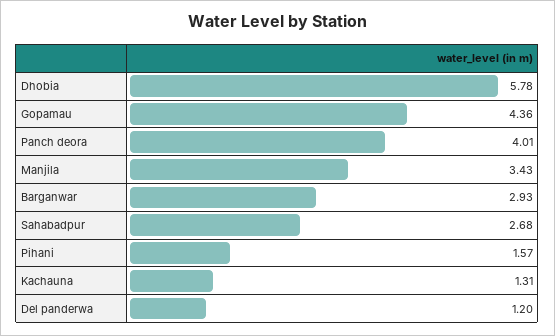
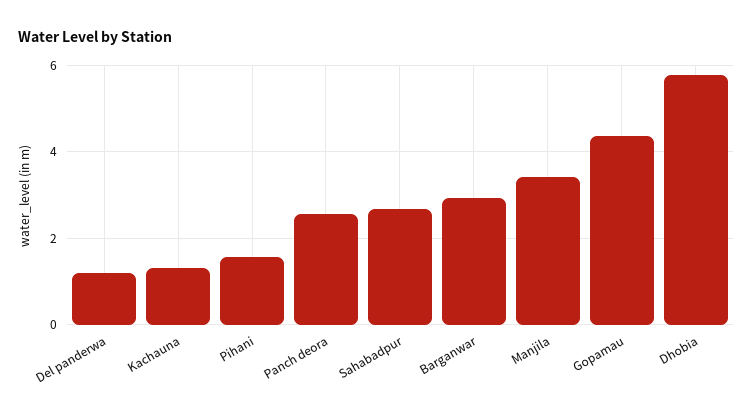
  {
    "Dhobia": 5.78,
    "Gopamau": 4.36,
-   "Panch deora": 4.01,
+   "Panch deora": 2.6,
    "Manjila": 3.43,
    "Barganwar": 2.93,
    "Sahabadpur": 2.68,
    "Pihani": 1.57,
    "Kachauna": 1.31,
    "Del panderwa": 1.2
  }

